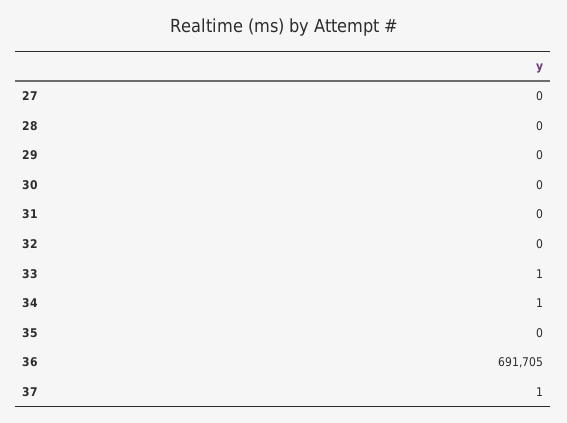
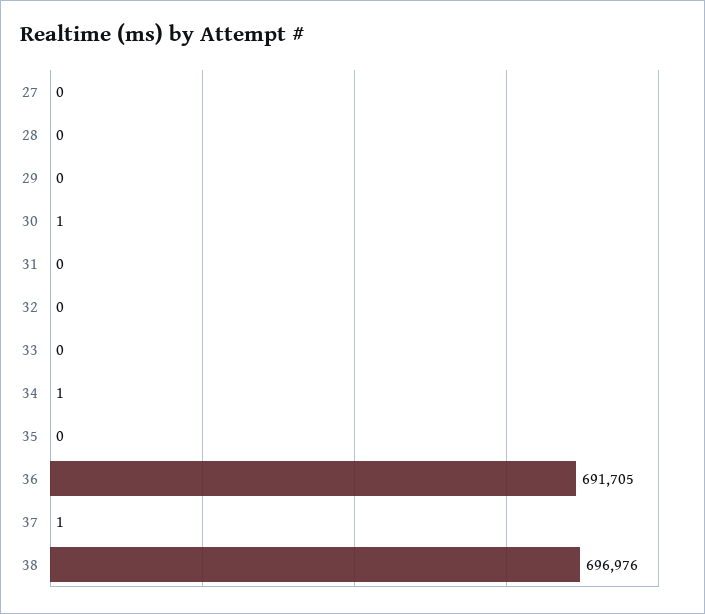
  {
    "27": 0,
    "28": 0,
    "29": 0,
-   "30": 0,
+   "30": 1,
    "31": 0,
    "32": 0,
-   "33": 1,
+   "33": 0,
    "34": 1,
    "35": 0,
    "36": 691705,
-   "37": 1
+   "37": 1,
+   "38": 696976
  }

